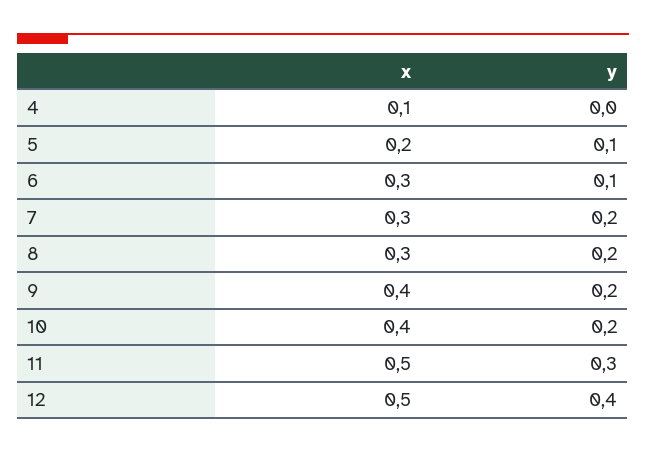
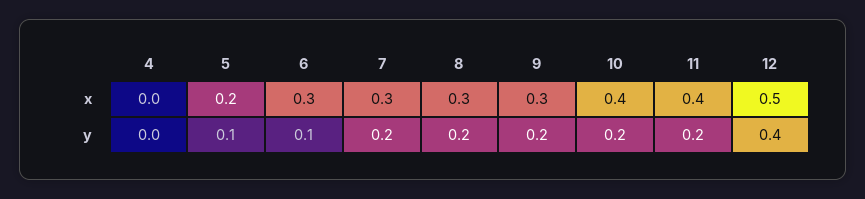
  {
    "x": {
-     "4": 0.1,
+     "4": 0,
      "5": 0.2,
      "6": 0.3,
      "7": 0.3,
      "8": 0.3,
-     "9": 0.4,
+     "9": 0.3,
      "10": 0.4,
-     "11": 0.5,
+     "11": 0.4,
      "12": 0.5
    },
    "y": {
      "4": 0,
      "5": 0.1,
      "6": 0.1,
      "7": 0.2,
      "8": 0.2,
      "9": 0.2,
      "10": 0.2,
-     "11": 0.3,
+     "11": 0.2,
      "12": 0.4
    }
  }

